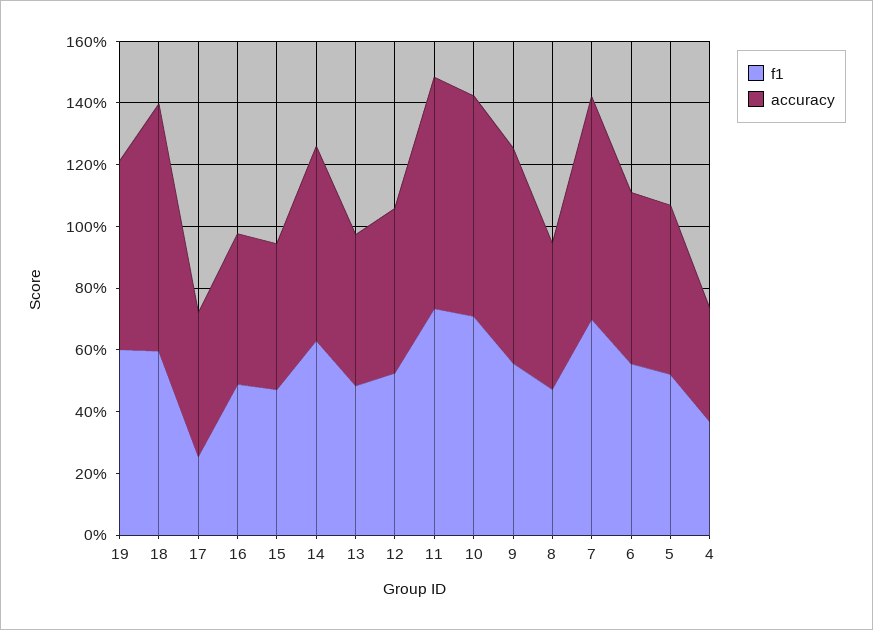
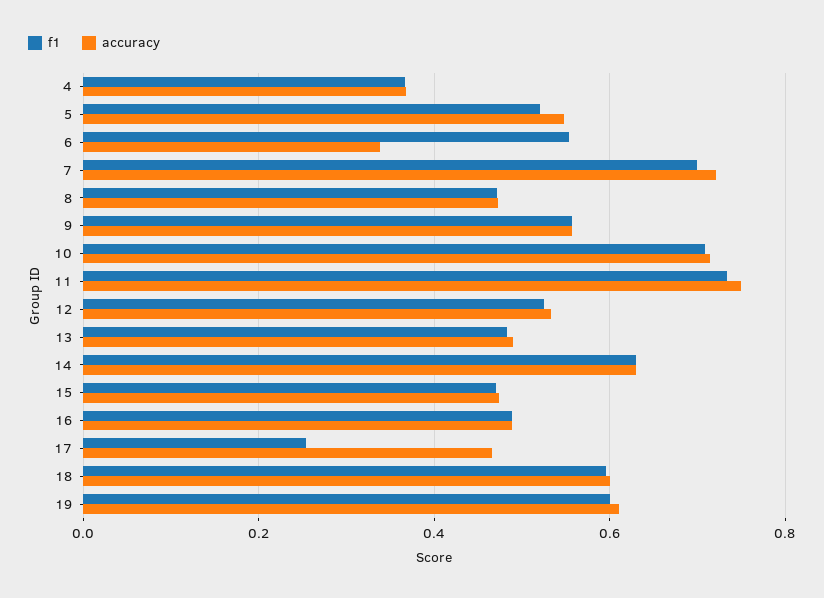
  {
    "f1": {
      "19": 0.6,
      "18": 0.6,
      "17": 0.26,
      "16": 0.48,
      "15": 0.48,
      "14": 0.62,
      "13": 0.48,
      "12": 0.52,
      "11": 0.74,
      "10": 0.7,
      "9": 0.56,
      "8": 0.48,
      "7": 0.7,
      "6": 0.56,
      "5": 0.52,
      "4": 0.36
    },
    "accuracy": {
      "19": 0.62,
-     "18": 0.8,
+     "18": 0.6,
      "17": 0.46,
      "16": 0.48,
      "15": 0.48,
      "14": 0.62,
      "13": 0.48,
      "12": 0.54,
      "11": 0.76,
      "10": 0.72,
-     "9": 0.7,
+     "9": 0.56,
      "8": 0.48,
      "7": 0.72,
-     "6": 0.55,
+     "6": 0.34,
      "5": 0.54,
      "4": 0.36
    }
  }

